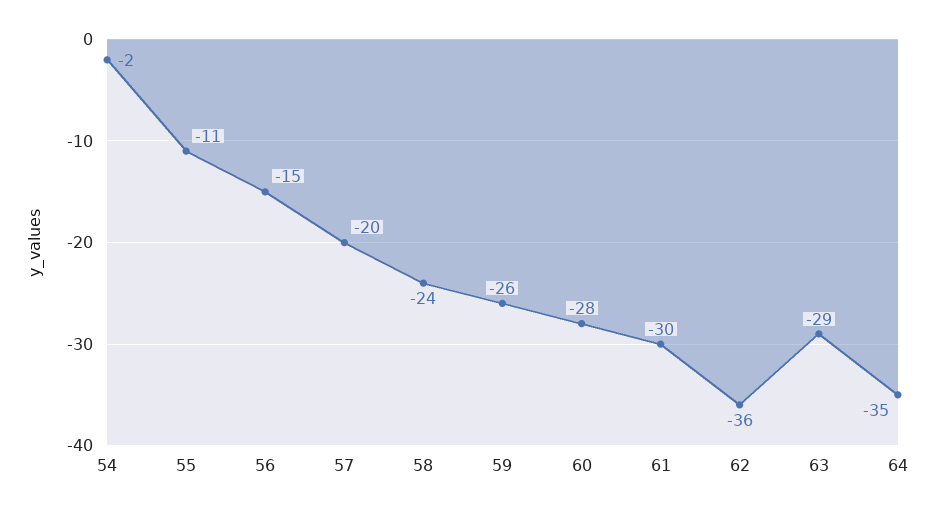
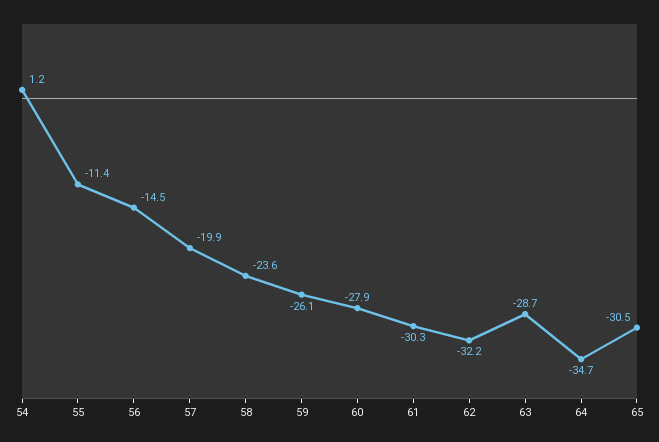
  {
-   "54": -2,
+   "54": 1.2,
    "55": -11.4,
    "56": -14.5,
    "57": -19.9,
    "58": -23.6,
    "59": -26.1,
    "60": -27.9,
    "61": -30.3,
-   "62": -36,
+   "62": -32.2,
    "63": -28.7,
-   "64": -34.7
+   "64": -34.7,
+   "65": -30.5
  }

